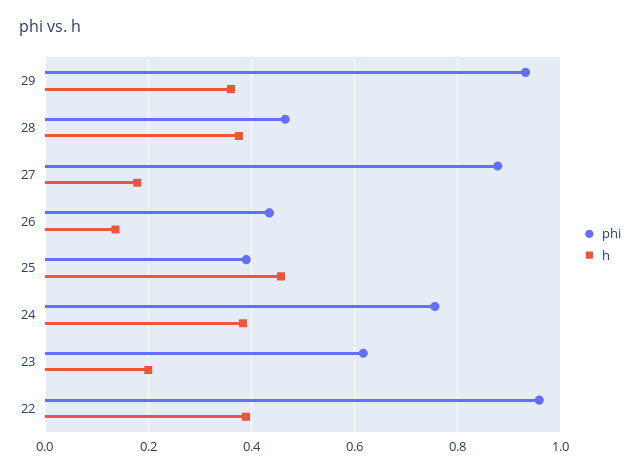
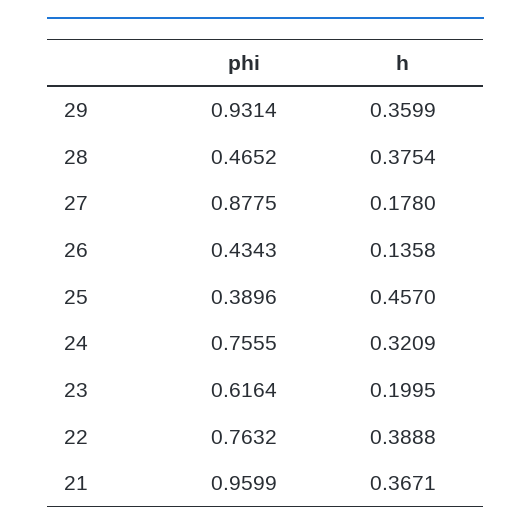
  {
    "phi": {
      "29": 0.9314,
      "28": 0.4652,
      "27": 0.8775,
      "26": 0.4343,
      "25": 0.3896,
      "24": 0.7555,
      "23": 0.6164,
-     "22": 0.96
+     "22": 0.7632,
+     "21": 0.9599
    },
    "h": {
      "29": 0.3599,
      "28": 0.3754,
      "27": 0.178,
      "26": 0.1358,
      "25": 0.457,
-     "24": 0.38,
+     "24": 0.3209,
      "23": 0.1995,
-     "22": 0.3888
+     "22": 0.3888,
+     "21": 0.3671
    }
  }

